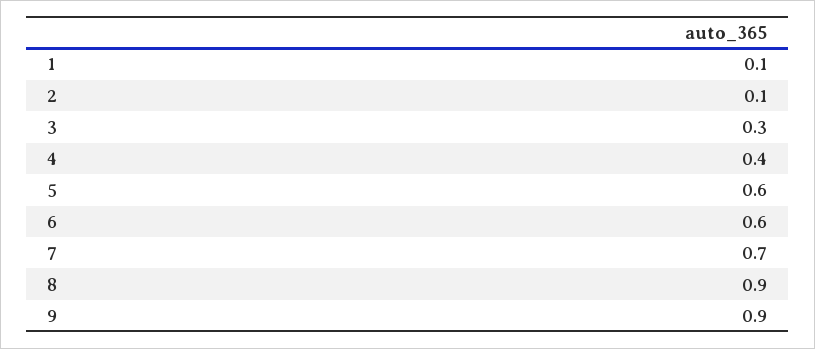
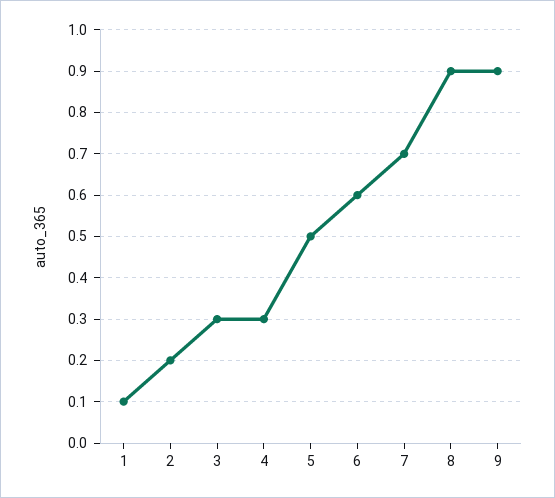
  {
    "1": 0.1,
-   "2": 0.1,
+   "2": 0.2,
    "3": 0.3,
-   "4": 0.4,
+   "4": 0.3,
-   "5": 0.6,
+   "5": 0.5,
    "6": 0.6,
    "7": 0.7,
    "8": 0.9,
    "9": 0.9
  }

